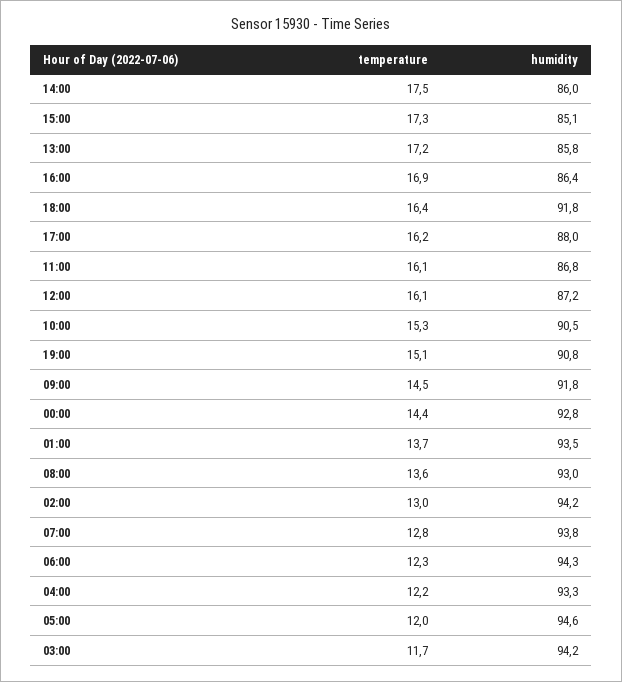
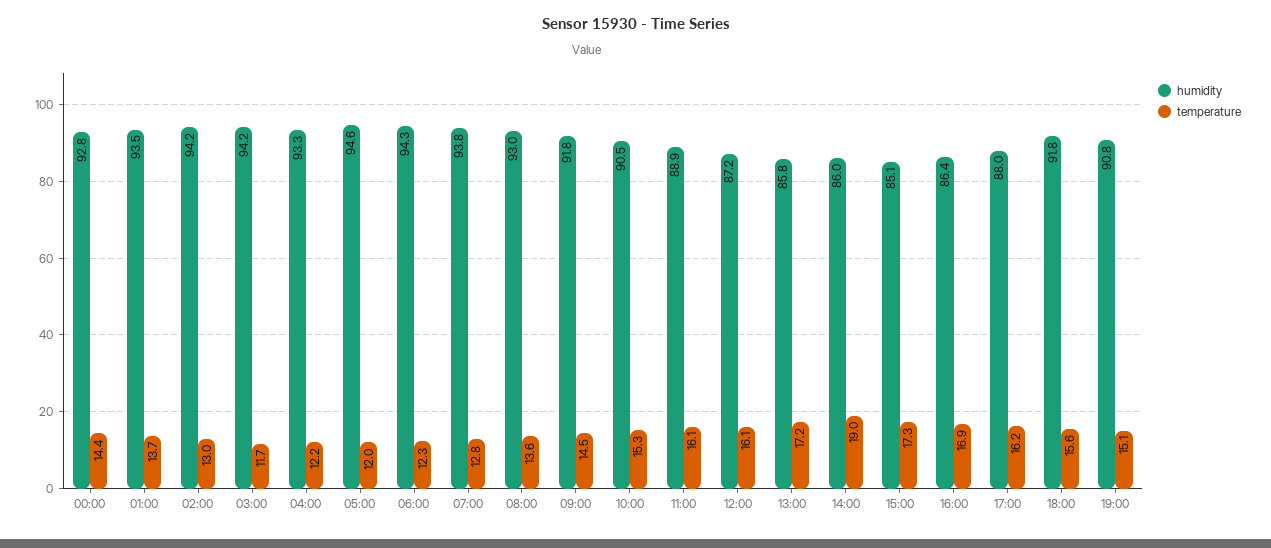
  {
    "temperature": {
-     "14:00": 17.5,
+     "14:00": 19,
      "15:00": 17.3,
      "13:00": 17.2,
      "16:00": 16.9,
-     "18:00": 16.4,
+     "18:00": 15.6,
      "17:00": 16.2,
      "11:00": 16.1,
      "12:00": 16.1,
      "10:00": 15.3,
      "19:00": 15.1,
      "09:00": 14.5,
      "00:00": 14.4,
      "01:00": 13.7,
      "08:00": 13.6,
      "02:00": 13,
      "07:00": 12.8,
      "06:00": 12.3,
      "04:00": 12.2,
      "05:00": 12,
      "03:00": 11.7
    },
    "humidity": {
      "14:00": 86,
      "15:00": 85.1,
      "13:00": 85.8,
      "16:00": 86.4,
      "18:00": 91.8,
      "17:00": 88,
-     "11:00": 86.8,
+     "11:00": 88.9,
      "12:00": 87.2,
      "10:00": 90.5,
      "19:00": 90.8,
      "09:00": 91.8,
      "00:00": 92.8,
      "01:00": 93.5,
      "08:00": 93,
      "02:00": 94.2,
      "07:00": 93.8,
      "06:00": 94.3,
      "04:00": 93.3,
      "05:00": 94.6,
      "03:00": 94.2
    }
  }

